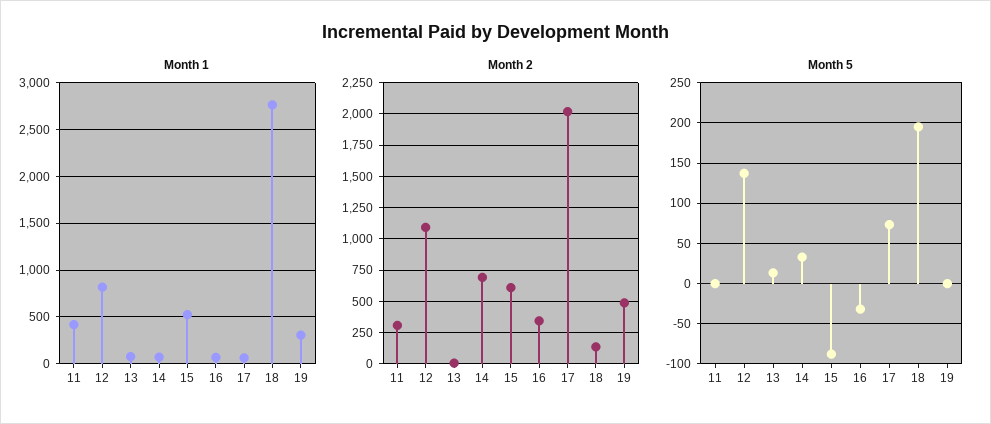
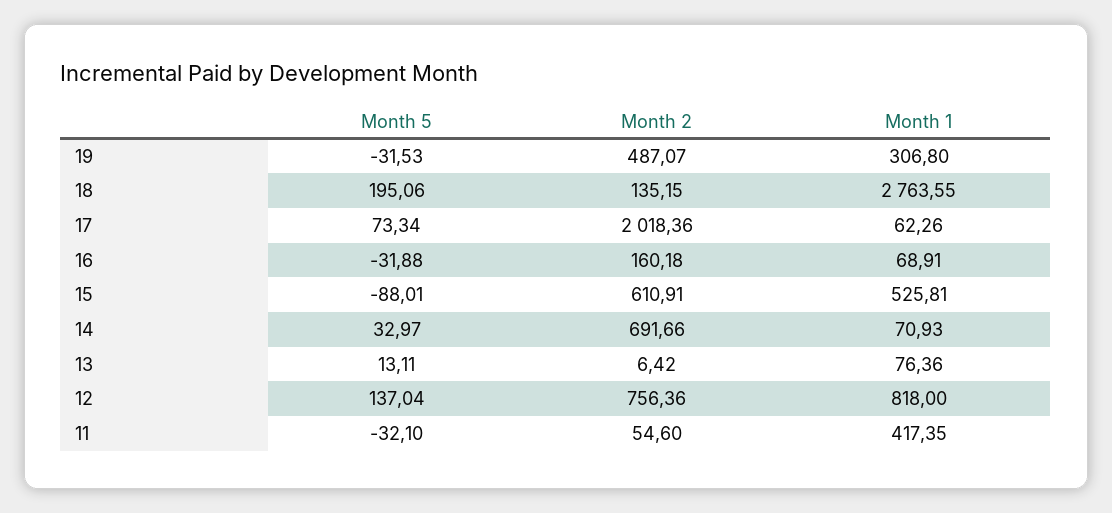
  {
    "Month 1": {
      "11": 417.35,
      "12": 818,
      "13": 76.36,
      "14": 70.93,
      "15": 525.81,
      "16": 68.91,
      "17": 62.26,
      "18": 2763.55,
      "19": 306.8
    },
    "Month 2": {
-     "11": 300,
+     "11": 54.6,
-     "12": 1100,
+     "12": 756.36,
      "13": 6.42,
      "14": 691.66,
      "15": 610.91,
-     "16": 350,
+     "16": 160.18,
      "17": 2018.36,
      "18": 135.15,
      "19": 487.07
    },
    "Month 5": {
-     "11": 0,
+     "11": -32.1,
      "12": 137.04,
      "13": 13.11,
      "14": 32.97,
      "15": -88.01,
      "16": -31.88,
      "17": 73.34,
      "18": 195.06,
-     "19": 0
+     "19": -31.53
    }
  }

